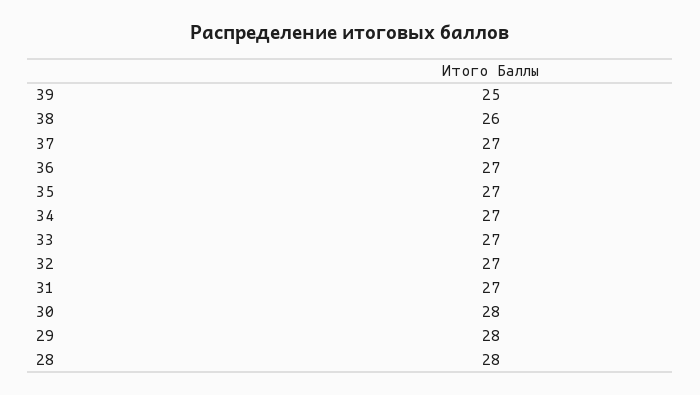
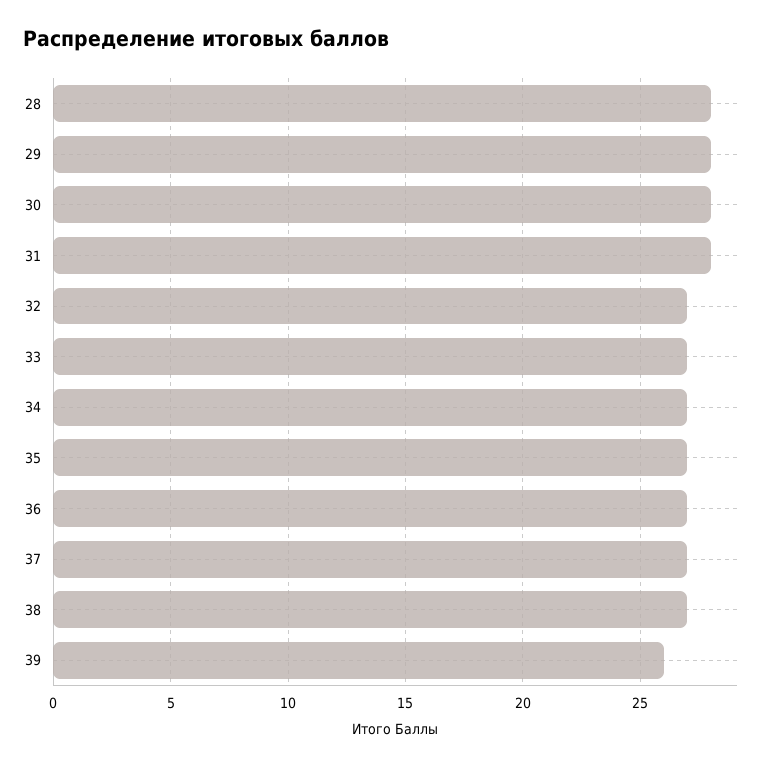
  {
-   "39": 25,
+   "39": 26,
-   "38": 26,
+   "38": 27,
    "37": 27,
    "36": 27,
    "35": 27,
    "34": 27,
    "33": 27,
    "32": 27,
-   "31": 27,
+   "31": 28,
    "30": 28,
    "29": 28,
    "28": 28
  }

